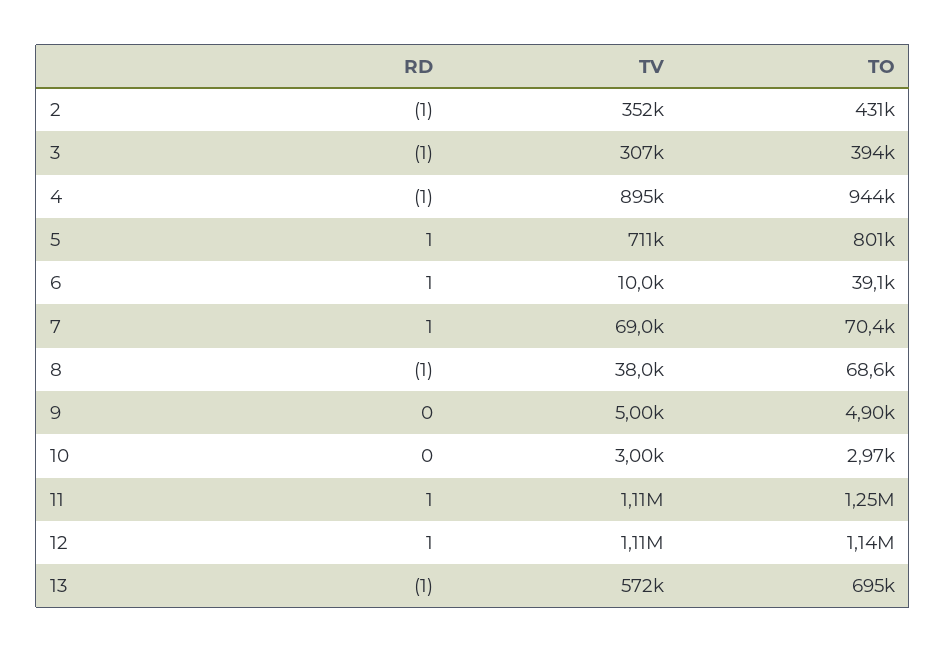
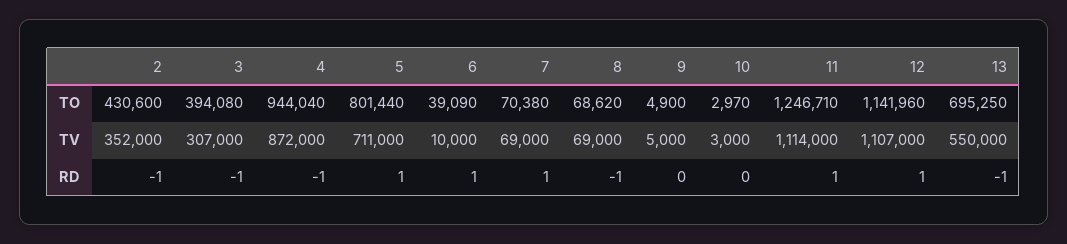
  {
    "RD": {
      "2": -1,
      "3": -1,
      "4": -1,
      "5": 1,
      "6": 1,
      "7": 1,
      "8": -1,
      "9": 0,
      "10": 0,
      "11": 1,
      "12": 1,
      "13": -1
    },
    "TV": {
      "2": 352000,
      "3": 307000,
-     "4": 895000,
+     "4": 872000,
      "5": 711000,
      "6": 10000,
      "7": 69000,
-     "8": 38000,
+     "8": 69000,
      "9": 5000,
      "10": 3000,
      "11": 1114000,
      "12": 1107000,
-     "13": 572000
+     "13": 550000
    },
    "TO": {
      "2": 430600,
      "3": 394080,
      "4": 944040,
      "5": 801440,
      "6": 39090,
      "7": 70380,
      "8": 68620,
      "9": 4900,
      "10": 2970,
      "11": 1246710,
      "12": 1141960,
      "13": 695250
    }
  }

